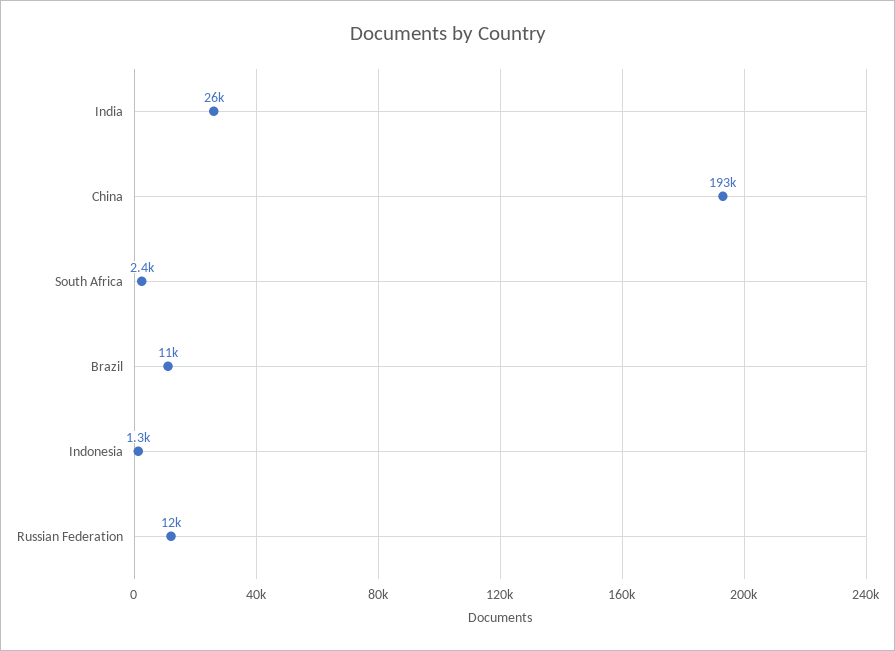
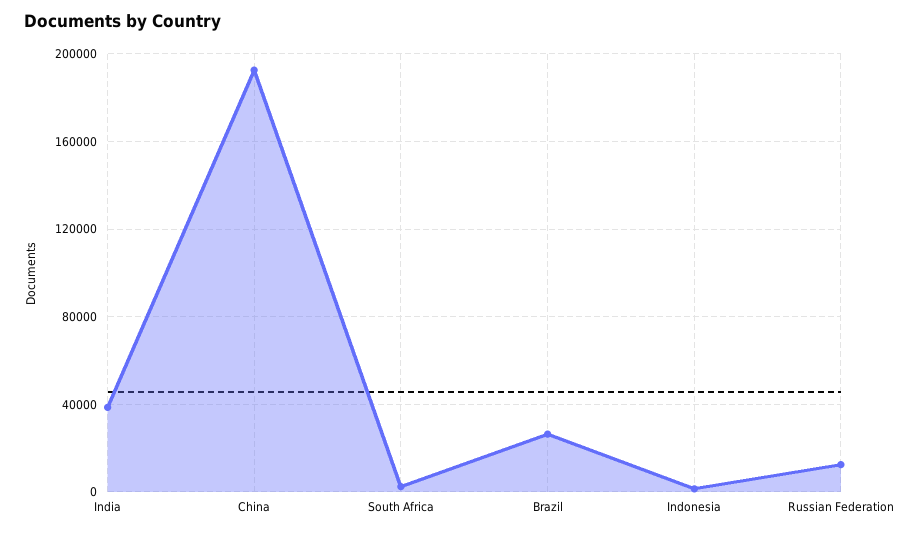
  {
-   "India": 26000,
+   "India": 40000,
    "China": 193000,
    "South Africa": 2400,
-   "Brazil": 11000,
+   "Brazil": 25000,
    "Indonesia": 1300,
    "Russian Federation": 12000
  }

